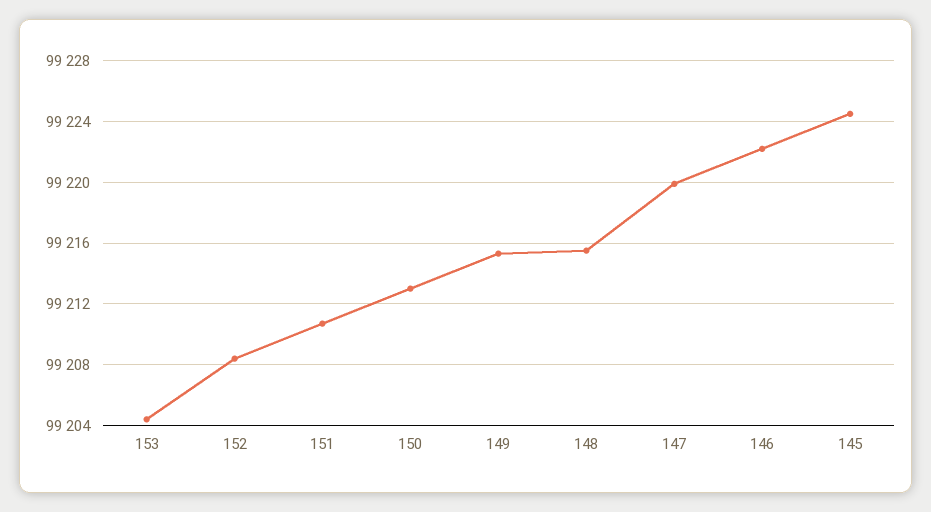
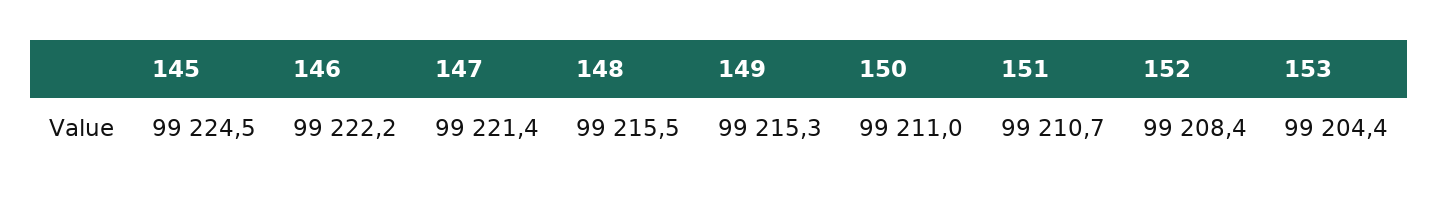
  {
    "153": 99204.4,
    "152": 99208.4,
    "151": 99210.7,
-   "150": 99213,
+   "150": 99211,
    "149": 99215.3,
    "148": 99215.5,
-   "147": 99220,
+   "147": 99221.4,
    "146": 99222.2,
    "145": 99224.5
  }

